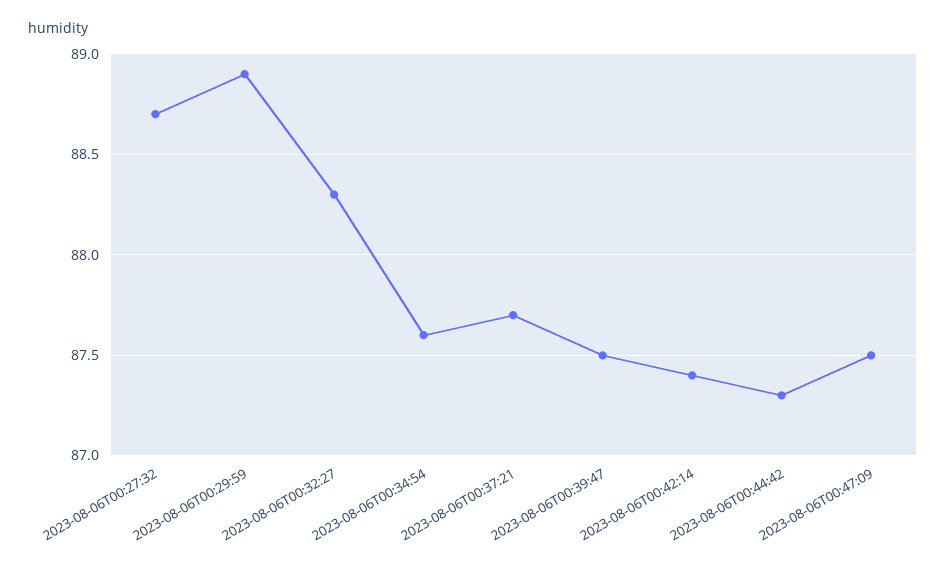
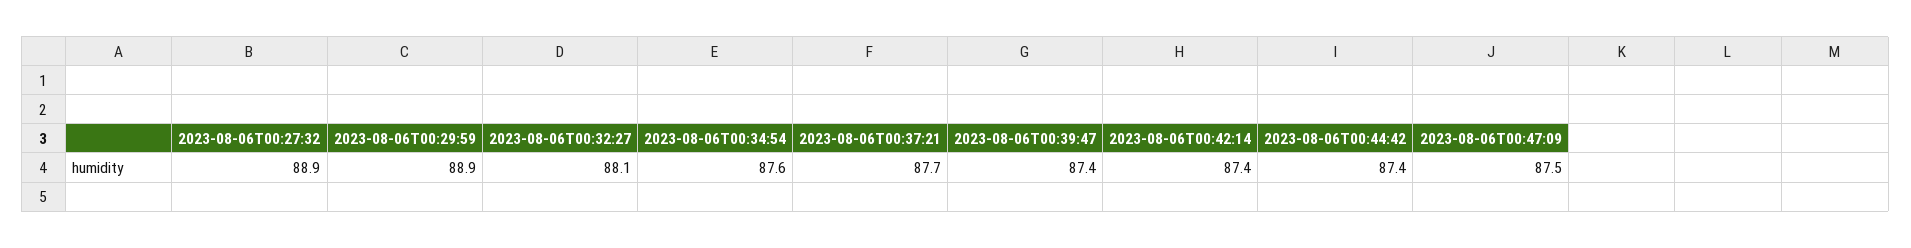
  {
-   "2023-08-06T00:27:32": 88.7,
+   "2023-08-06T00:27:32": 88.9,
    "2023-08-06T00:29:59": 88.9,
-   "2023-08-06T00:32:27": 88.3,
+   "2023-08-06T00:32:27": 88.1,
    "2023-08-06T00:34:54": 87.6,
    "2023-08-06T00:37:21": 87.7,
-   "2023-08-06T00:39:47": 87.5,
+   "2023-08-06T00:39:47": 87.4,
    "2023-08-06T00:42:14": 87.4,
-   "2023-08-06T00:44:42": 87.3,
+   "2023-08-06T00:44:42": 87.4,
    "2023-08-06T00:47:09": 87.5
  }

